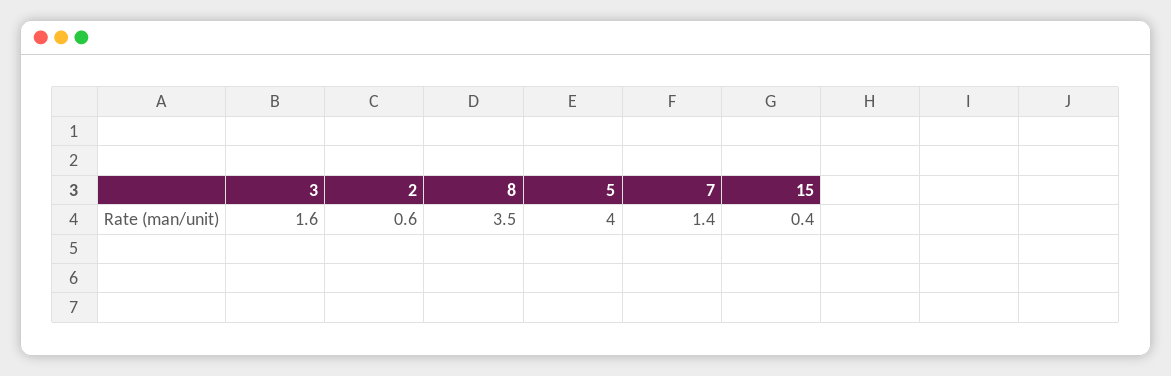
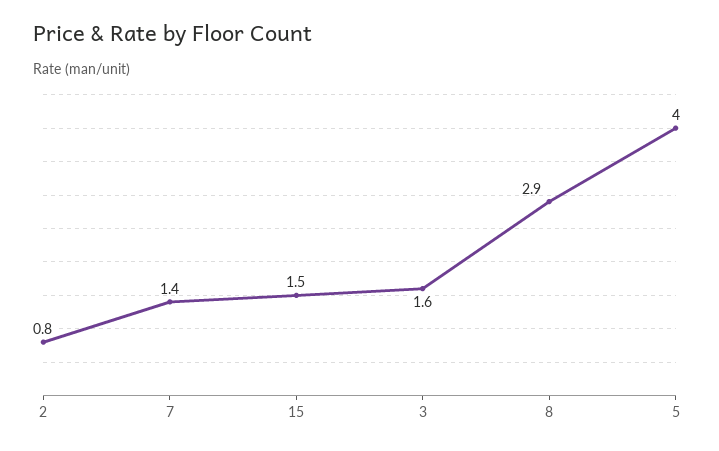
  {
    "3": 1.6,
-   "2": 0.6,
+   "2": 0.8,
-   "8": 3.5,
+   "8": 2.9,
    "5": 4,
    "7": 1.4,
-   "15": 0.4
+   "15": 1.5
  }

